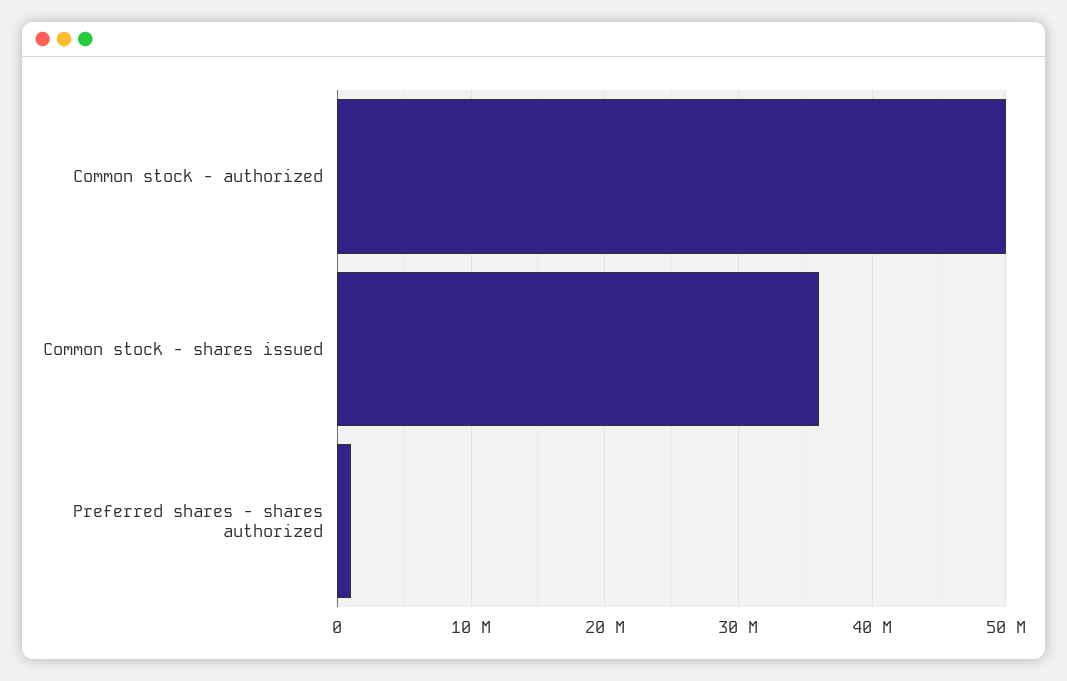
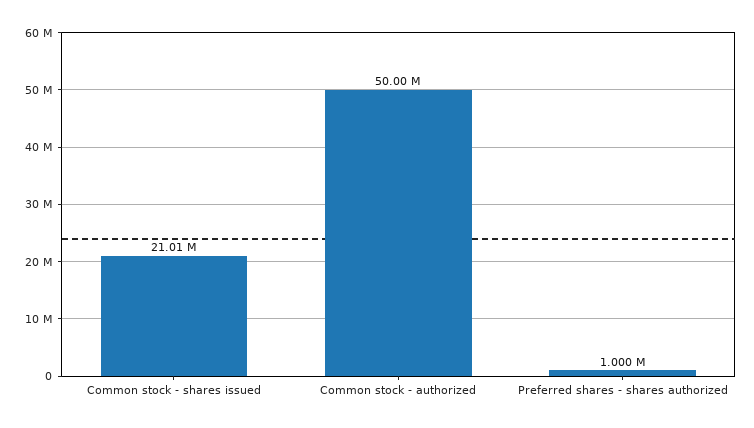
  {
    "Common stock - authorized": 50000000,
-   "Common stock - shares issued": 36000000,
+   "Common stock - shares issued": 21010000,
    "Preferred shares - shares authorized": 1000000
  }

